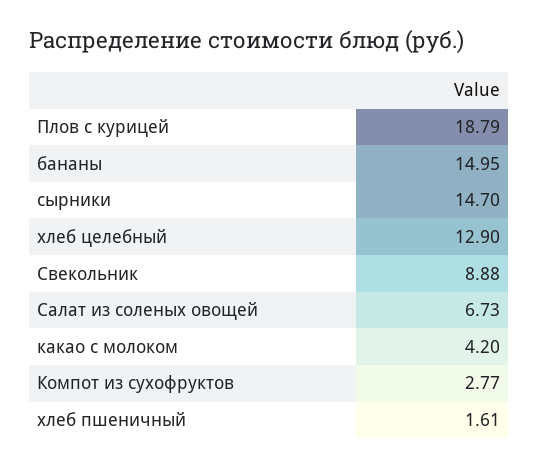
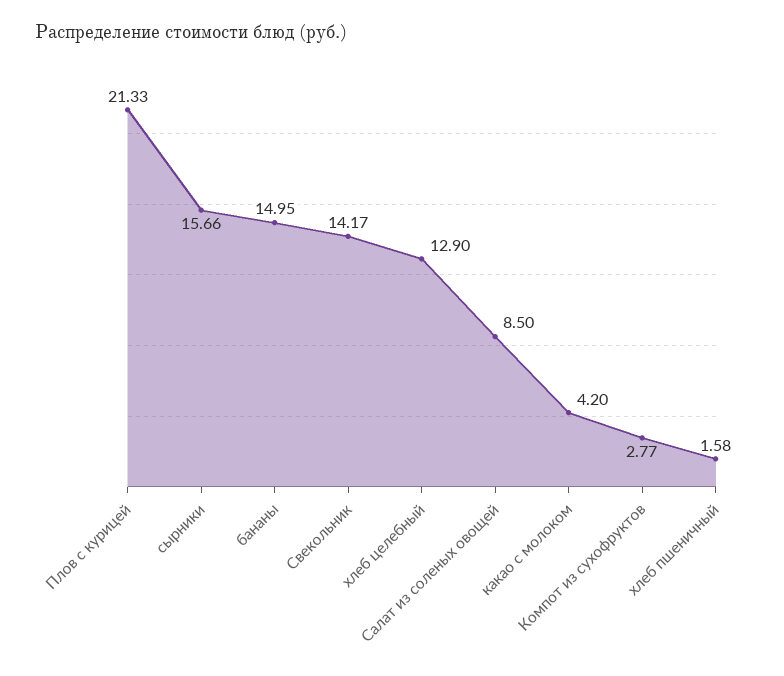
  {
-   "Плов с курицей": 18.79,
+   "Плов с курицей": 21.33,
    "бананы": 14.95,
-   "сырники": 14.7,
+   "сырники": 15.66,
    "хлеб целебный": 12.9,
-   "Свекольник": 8.88,
+   "Свекольник": 14.17,
-   "Салат из соленых овощей": 6.73,
+   "Салат из соленых овощей": 8.5,
    "какао с молоком": 4.2,
    "Компот из сухофруктов": 2.77,
-   "хлеб пшеничный": 1.61
+   "хлеб пшеничный": 1.58
  }

